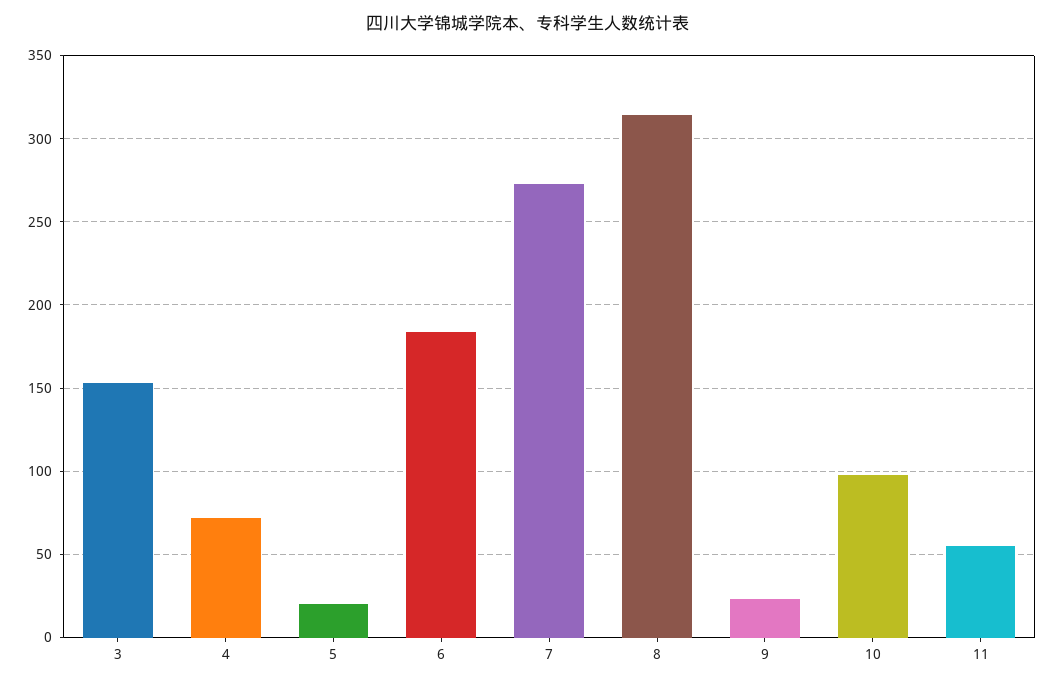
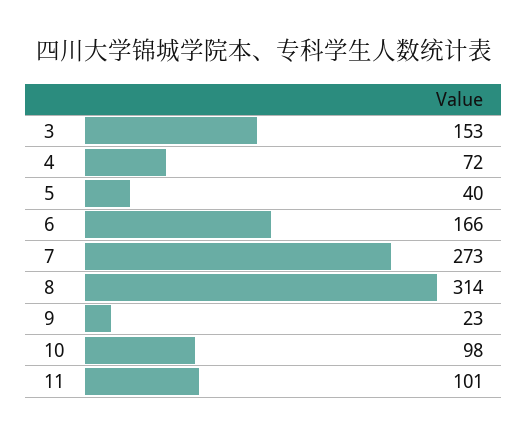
  {
    "3": 153,
    "4": 72,
-   "5": 20,
+   "5": 40,
-   "6": 185,
+   "6": 166,
    "7": 273,
    "8": 314,
    "9": 23,
    "10": 98,
-   "11": 55
+   "11": 101
  }

